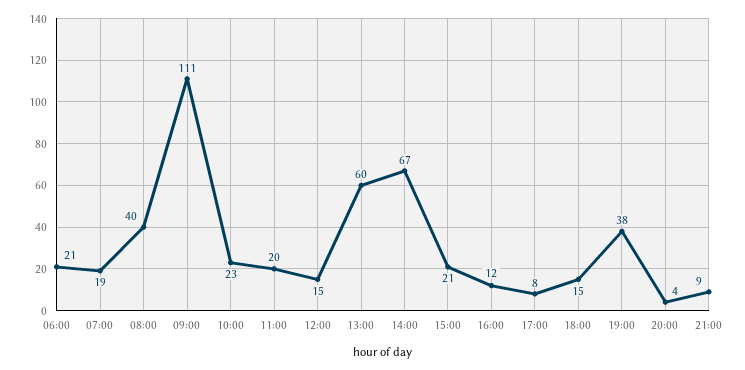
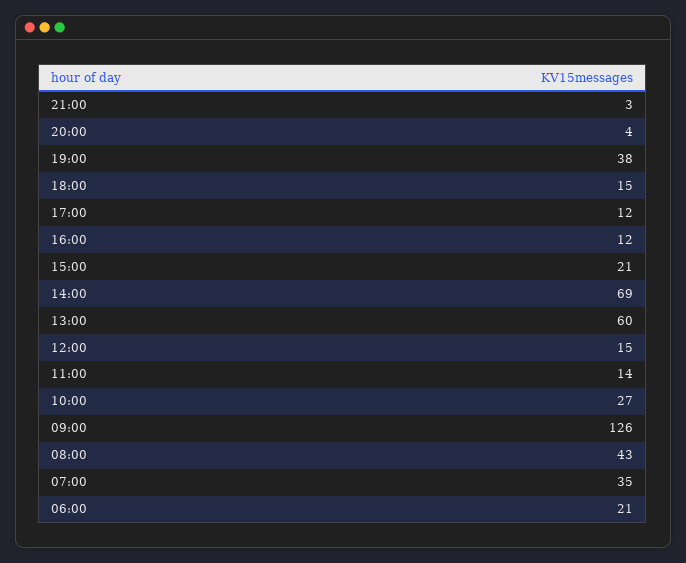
  {
    "06:00": 21,
-   "07:00": 19,
+   "07:00": 35,
-   "08:00": 40,
+   "08:00": 43,
-   "09:00": 111,
+   "09:00": 126,
-   "10:00": 23,
+   "10:00": 27,
-   "11:00": 20,
+   "11:00": 14,
    "12:00": 15,
    "13:00": 60,
-   "14:00": 67,
+   "14:00": 69,
    "15:00": 21,
    "16:00": 12,
-   "17:00": 8,
+   "17:00": 12,
    "18:00": 15,
    "19:00": 38,
    "20:00": 4,
-   "21:00": 9
+   "21:00": 3
  }

